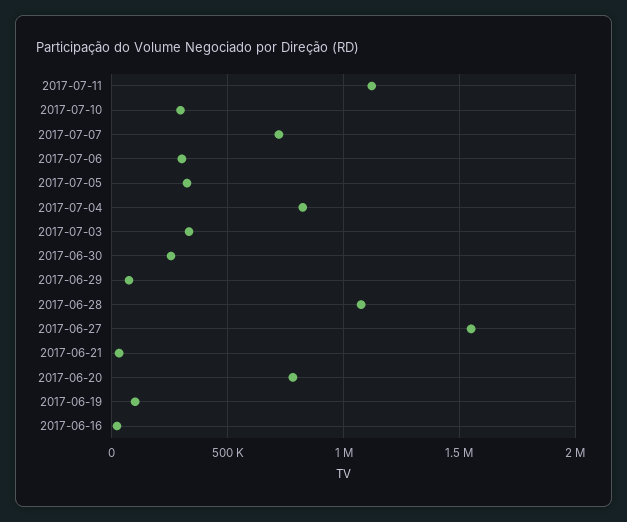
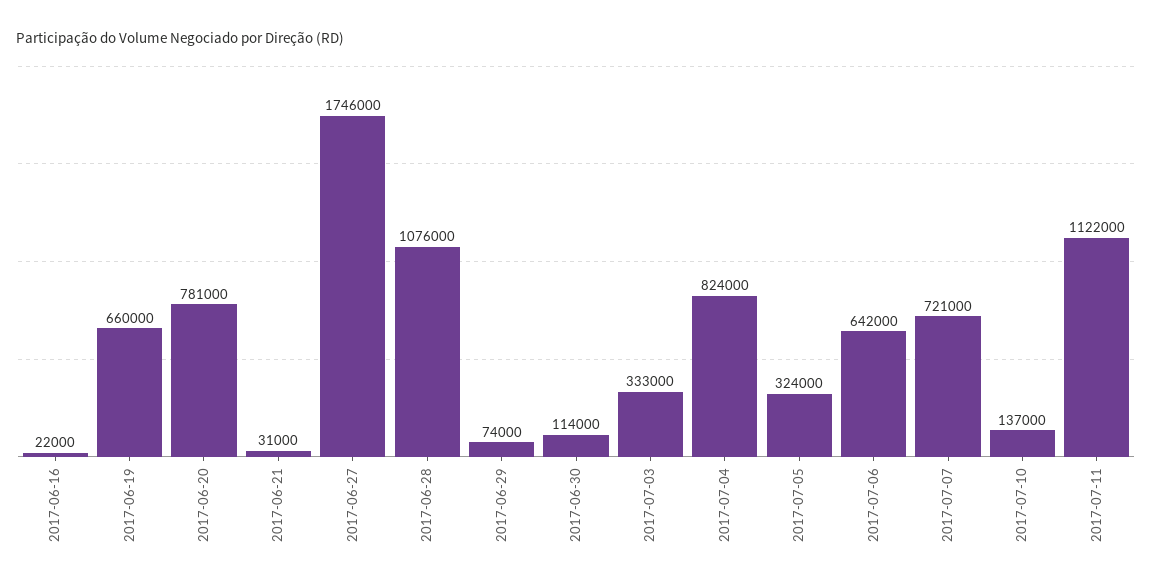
  {
    "2017-07-11": 1122000,
-   "2017-07-10": 300000,
+   "2017-07-10": 137000,
    "2017-07-07": 721000,
-   "2017-07-06": 300000,
+   "2017-07-06": 642000,
    "2017-07-05": 324000,
    "2017-07-04": 824000,
    "2017-07-03": 333000,
-   "2017-06-30": 250000,
+   "2017-06-30": 114000,
    "2017-06-29": 74000,
    "2017-06-28": 1076000,
-   "2017-06-27": 1550000,
+   "2017-06-27": 1746000,
    "2017-06-21": 31000,
    "2017-06-20": 781000,
-   "2017-06-19": 100000,
+   "2017-06-19": 660000,
    "2017-06-16": 22000
  }

